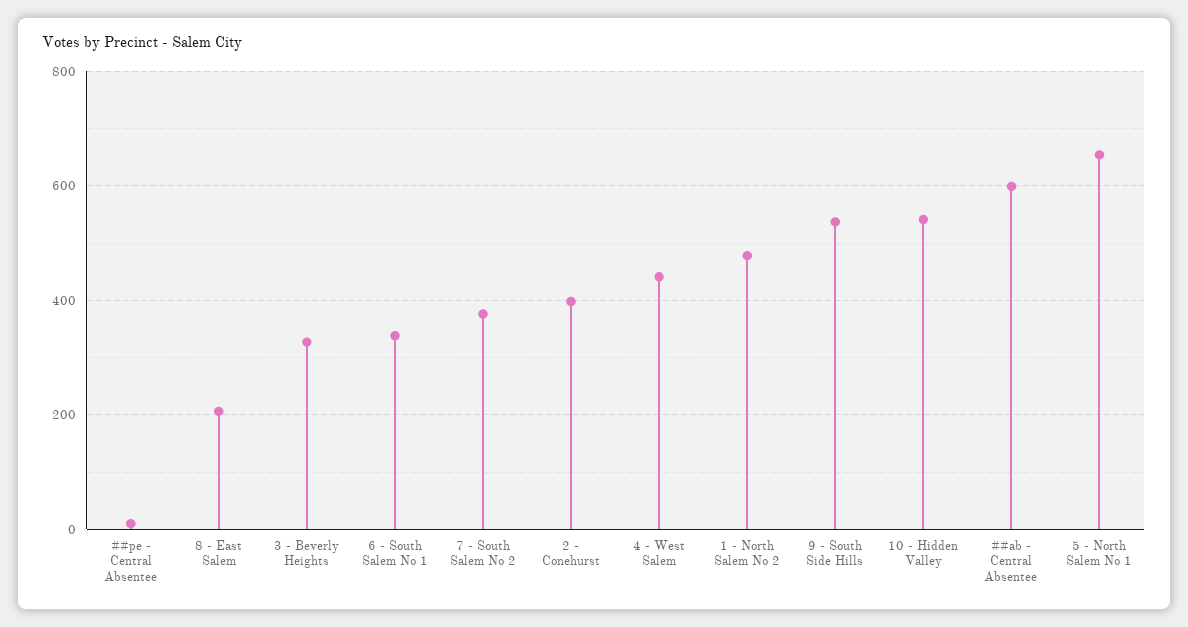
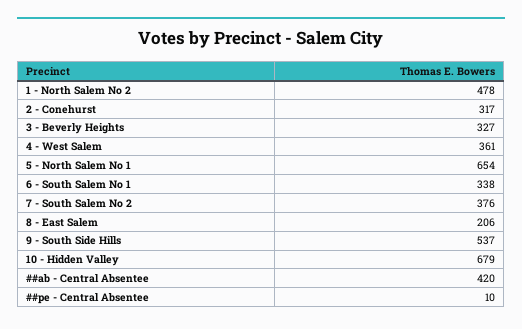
  {
    "##pe - Central Absentee": 10,
    "8 - East Salem": 206,
    "3 - Beverly Heights": 327,
    "6 - South Salem No 1": 338,
    "7 - South Salem No 2": 376,
-   "2 - Conehurst": 400,
+   "2 - Conehurst": 317,
-   "4 - West Salem": 440,
+   "4 - West Salem": 361,
    "1 - North Salem No 2": 478,
    "9 - South Side Hills": 537,
-   "10 - Hidden Valley": 540,
+   "10 - Hidden Valley": 679,
-   "##ab - Central Absentee": 600,
+   "##ab - Central Absentee": 420,
    "5 - North Salem No 1": 654
  }

